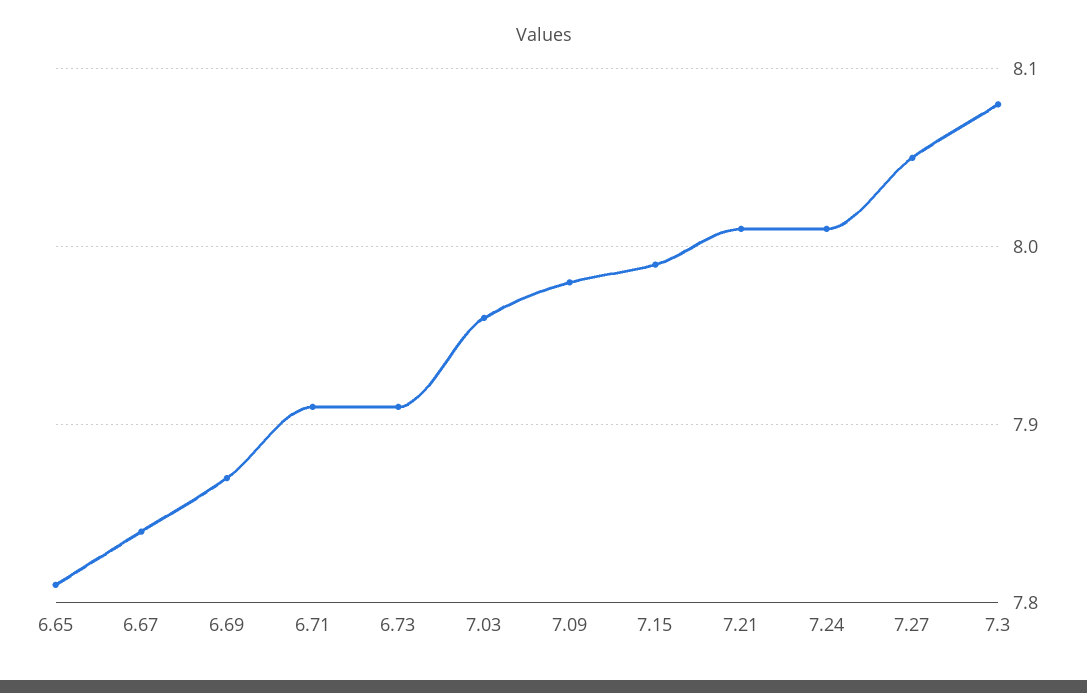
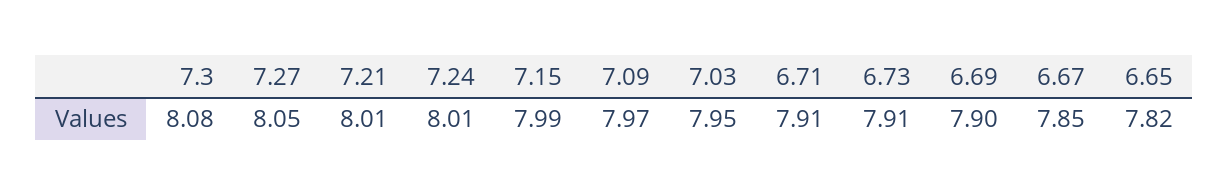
  {
-   "6.65": 7.81,
+   "6.65": 7.82,
-   "6.67": 7.84,
+   "6.67": 7.85,
-   "6.69": 7.87,
+   "6.69": 7.9,
    "6.71": 7.91,
    "6.73": 7.91,
-   "7.03": 7.96,
+   "7.03": 7.95,
-   "7.09": 7.98,
+   "7.09": 7.97,
    "7.15": 7.99,
    "7.21": 8.01,
    "7.24": 8.01,
    "7.27": 8.05,
    "7.3": 8.08
  }

